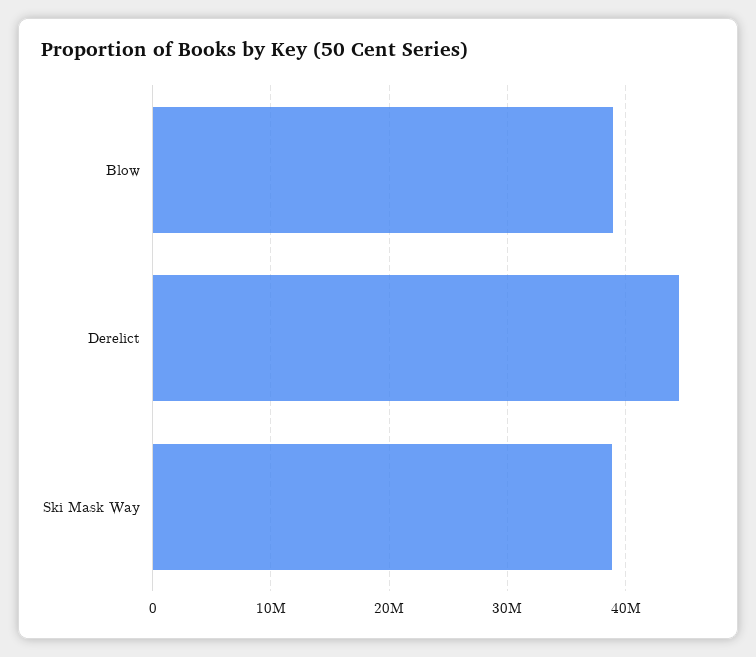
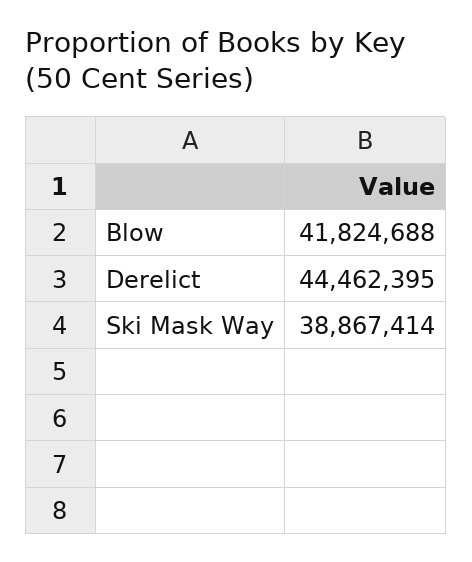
  {
-   "Blow": 39000000,
+   "Blow": 41824688,
    "Derelict": 44462395,
    "Ski Mask Way": 38867414
  }

